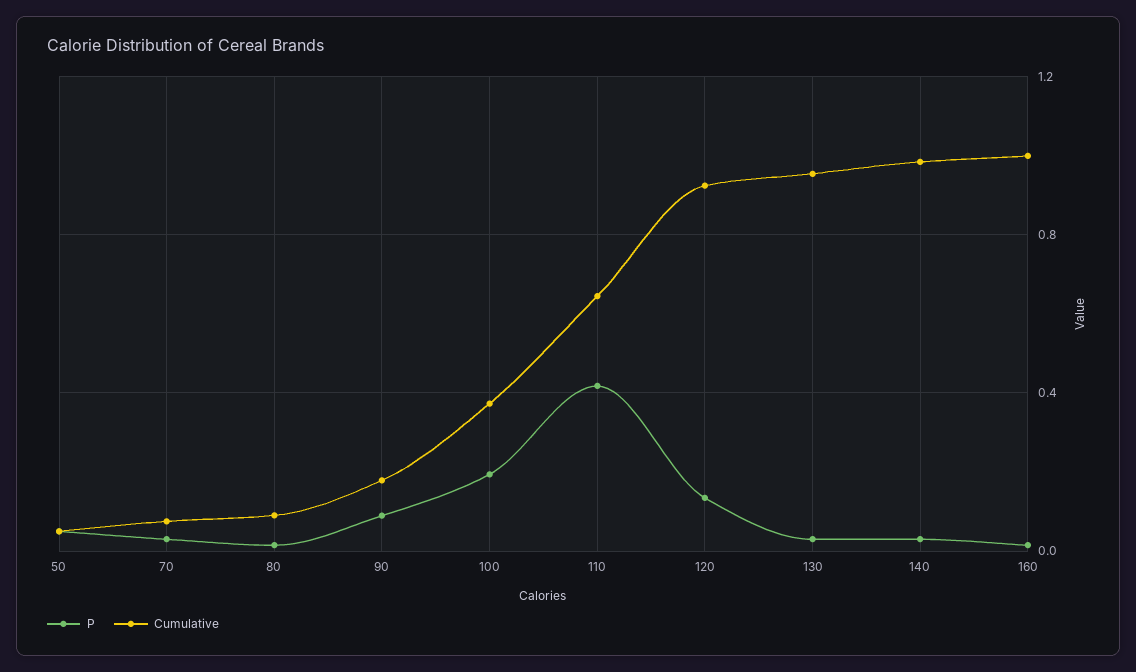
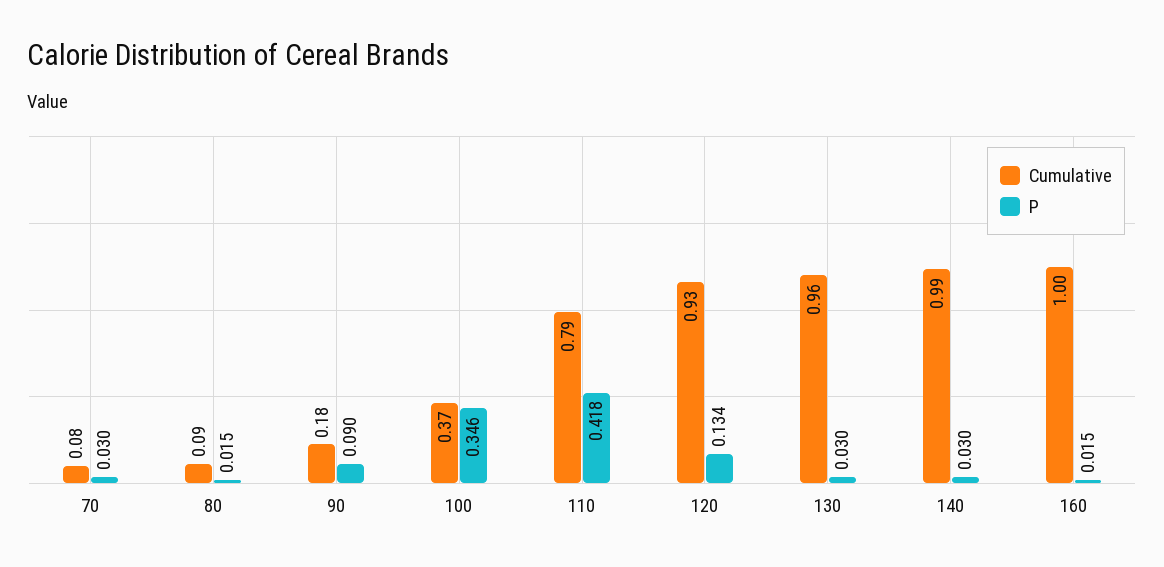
  {
    "P": {
-     "50": 0.05,
      "70": 0.03,
      "80": 0.015,
      "90": 0.09,
-     "100": 0.2,
+     "100": 0.346,
      "110": 0.418,
      "120": 0.134,
      "130": 0.03,
      "140": 0.03,
      "160": 0.015
    },
    "Cumulative": {
-     "50": 0.05,
      "70": 0.08,
      "80": 0.09,
      "90": 0.18,
      "100": 0.37,
-     "110": 0.65,
+     "110": 0.79,
      "120": 0.93,
      "130": 0.96,
      "140": 0.99,
      "160": 1
    }
  }

